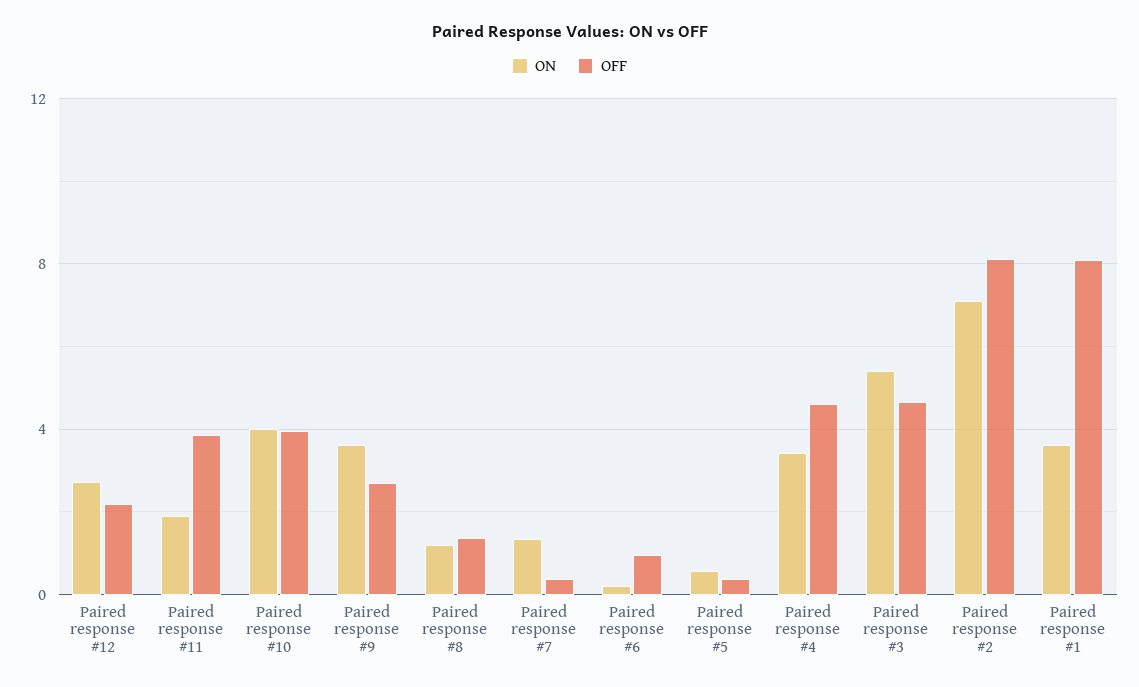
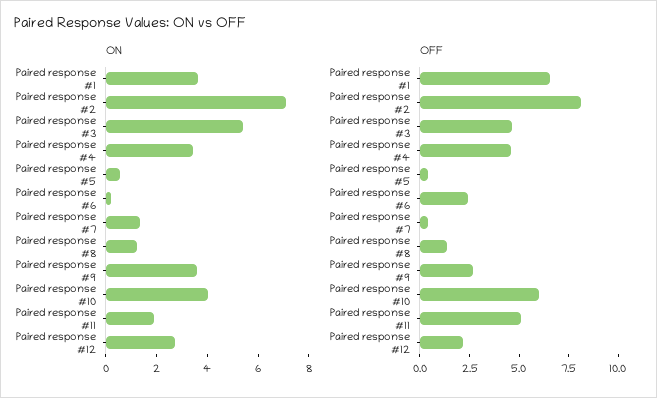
  {
    "ON": {
      "Paired response #12": 2.5,
      "Paired response #11": 2,
      "Paired response #10": 4,
      "Paired response #9": 3.5,
      "Paired response #8": 1,
      "Paired response #7": 1.5,
      "Paired response #6": 0,
      "Paired response #5": 0.5,
      "Paired response #4": 3.5,
      "Paired response #3": 5.5,
      "Paired response #2": 7,
      "Paired response #1": 3.5
    },
    "OFF": {
      "Paired response #12": 2,
-     "Paired response #11": 4,
+     "Paired response #11": 5,
-     "Paired response #10": 4,
+     "Paired response #10": 6,
      "Paired response #9": 2.5,
      "Paired response #8": 1.5,
      "Paired response #7": 0.5,
-     "Paired response #6": 1,
+     "Paired response #6": 2.5,
      "Paired response #5": 0.5,
      "Paired response #4": 4.5,
      "Paired response #3": 4.5,
      "Paired response #2": 8,
-     "Paired response #1": 8
+     "Paired response #1": 6.5
    }
  }

